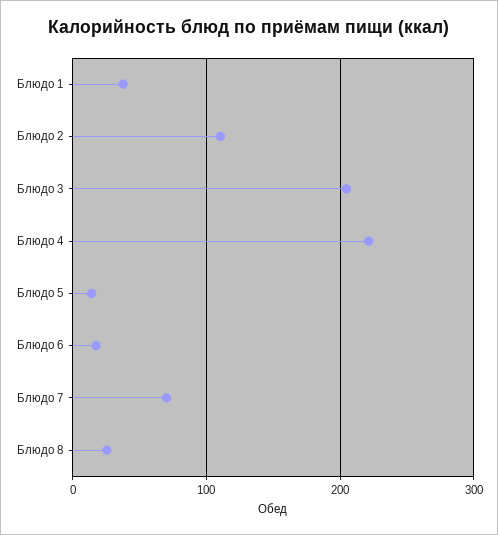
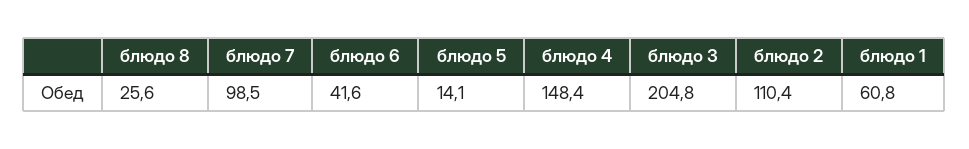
  {
-   "Блюдо 1": 40,
+   "Блюдо 1": 60.8,
    "Блюдо 2": 110.4,
    "Блюдо 3": 204.8,
-   "Блюдо 4": 220,
+   "Блюдо 4": 148.4,
    "Блюдо 5": 14.1,
-   "Блюдо 6": 20,
+   "Блюдо 6": 41.6,
-   "Блюдо 7": 70,
+   "Блюдо 7": 98.5,
    "Блюдо 8": 25.6
  }

